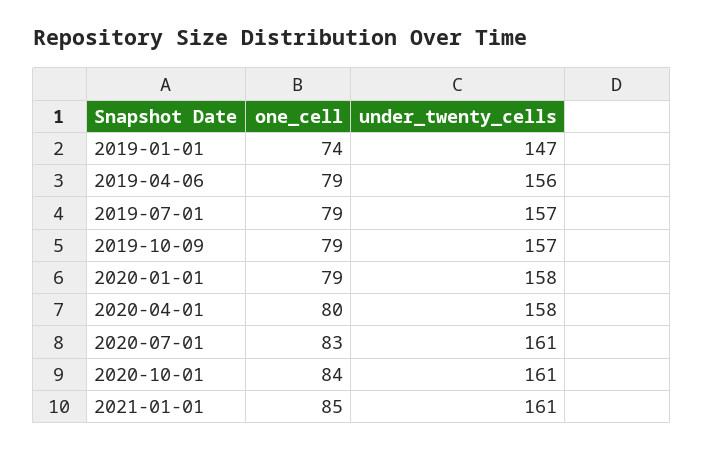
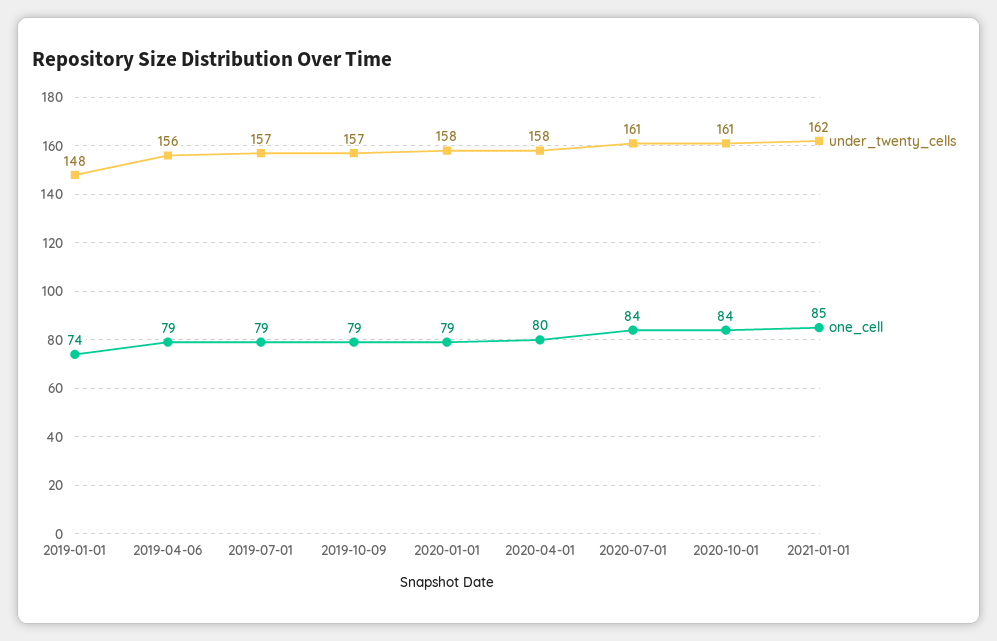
  {
    "one_cell": {
      "2019-01-01": 74,
      "2019-04-06": 79,
      "2019-07-01": 79,
      "2019-10-09": 79,
      "2020-01-01": 79,
      "2020-04-01": 80,
-     "2020-07-01": 83,
+     "2020-07-01": 84,
      "2020-10-01": 84,
      "2021-01-01": 85
    },
    "under_twenty_cells": {
-     "2019-01-01": 147,
+     "2019-01-01": 148,
      "2019-04-06": 156,
      "2019-07-01": 157,
      "2019-10-09": 157,
      "2020-01-01": 158,
      "2020-04-01": 158,
      "2020-07-01": 161,
      "2020-10-01": 161,
-     "2021-01-01": 161
+     "2021-01-01": 162
    }
  }

